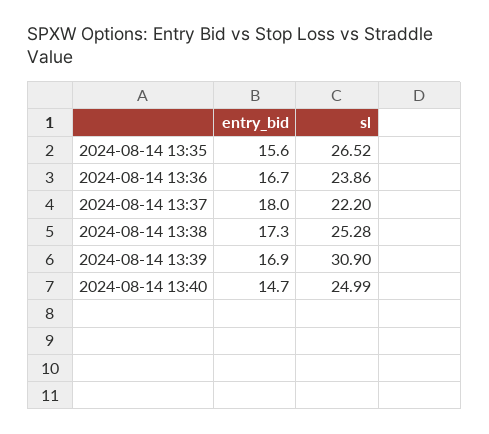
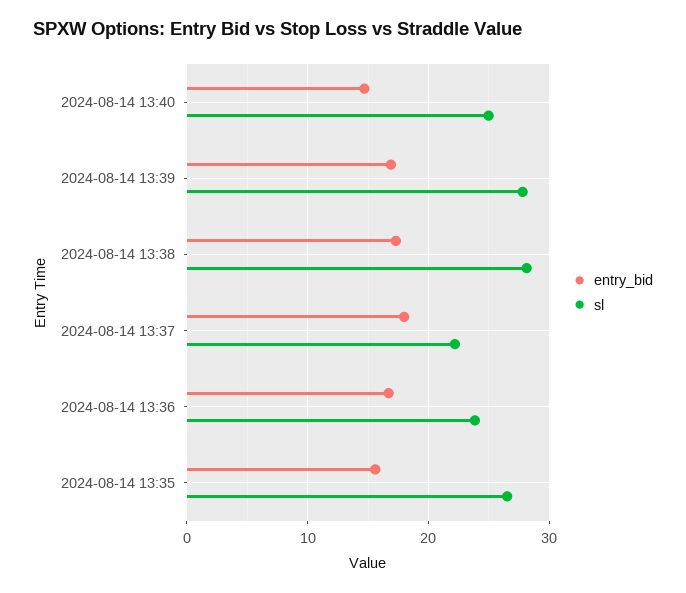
  {
    "entry_bid": {
      "2024-08-14 13:35": 15.6,
      "2024-08-14 13:36": 16.7,
      "2024-08-14 13:37": 18,
      "2024-08-14 13:38": 17.3,
      "2024-08-14 13:39": 16.9,
      "2024-08-14 13:40": 14.7
    },
    "sl": {
      "2024-08-14 13:35": 26.52,
      "2024-08-14 13:36": 23.86,
      "2024-08-14 13:37": 22.2,
-     "2024-08-14 13:38": 25.28,
+     "2024-08-14 13:38": 28,
-     "2024-08-14 13:39": 30.9,
+     "2024-08-14 13:39": 28,
      "2024-08-14 13:40": 24.99
    }
  }

